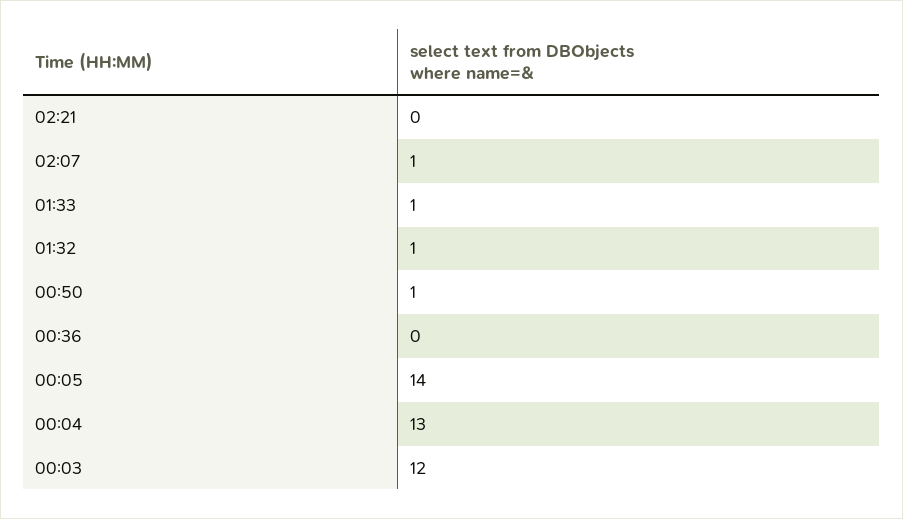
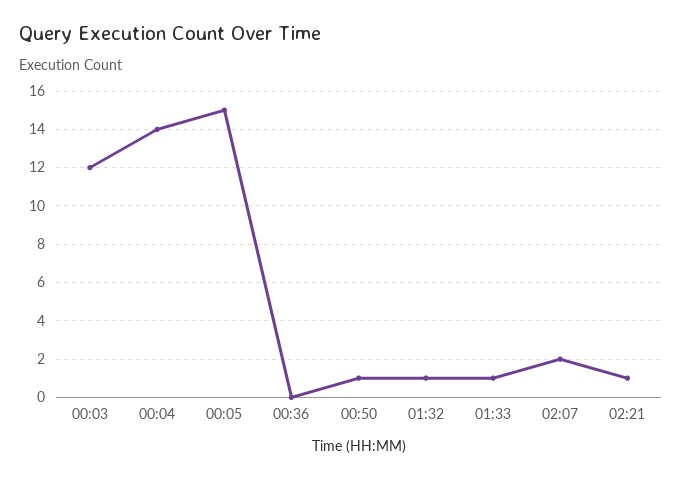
  {
-   "02:21": 0,
+   "02:21": 1,
-   "02:07": 1,
+   "02:07": 2,
    "01:33": 1,
    "01:32": 1,
    "00:50": 1,
    "00:36": 0,
-   "00:05": 14,
+   "00:05": 15,
-   "00:04": 13,
+   "00:04": 14,
    "00:03": 12
  }

